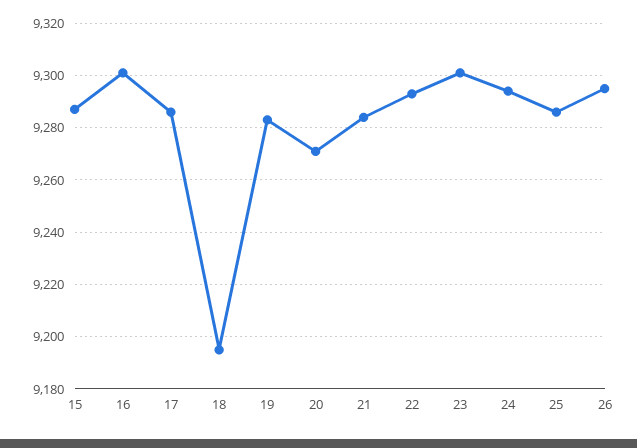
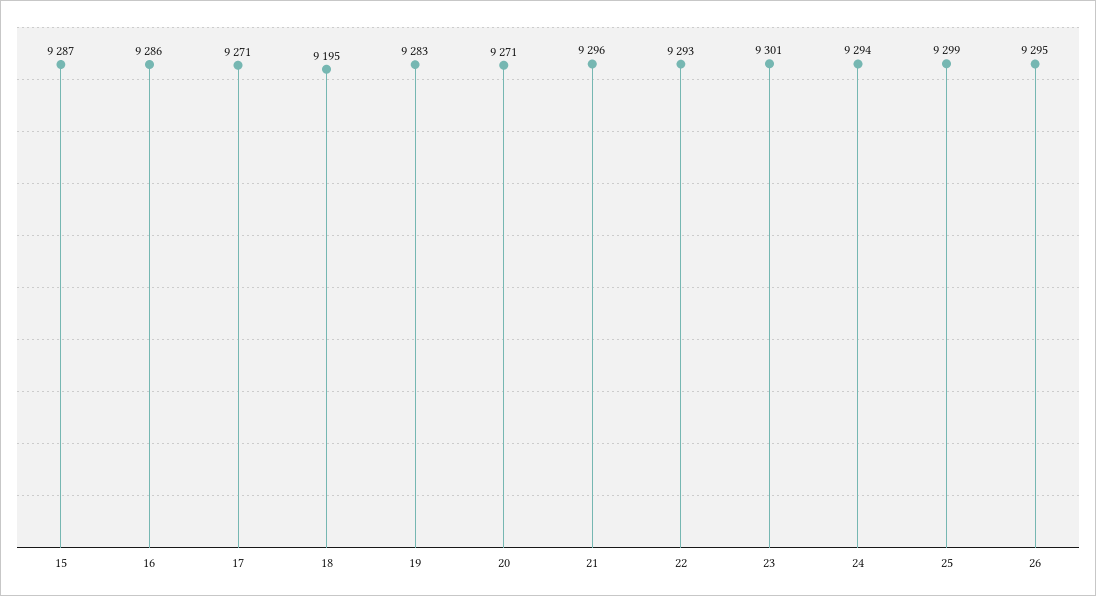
  {
    "15": 9287,
-   "16": 9300,
+   "16": 9286,
-   "17": 9285,
+   "17": 9271,
    "18": 9195,
    "19": 9283,
    "20": 9271,
-   "21": 9285,
+   "21": 9296,
    "22": 9293,
    "23": 9301,
    "24": 9294,
-   "25": 9285,
+   "25": 9299,
    "26": 9295
  }

